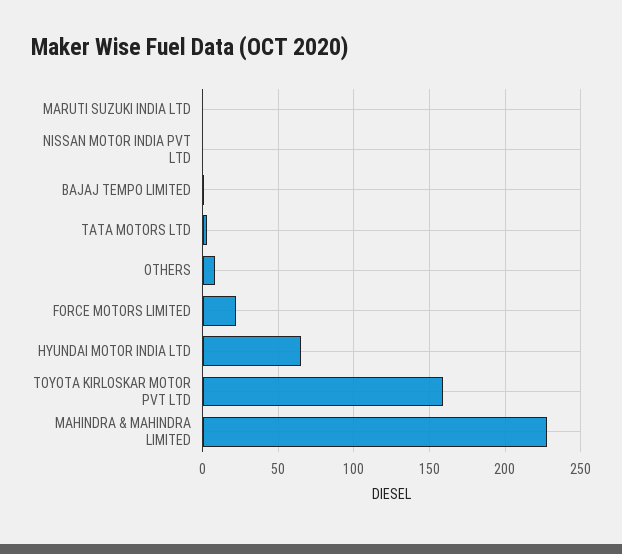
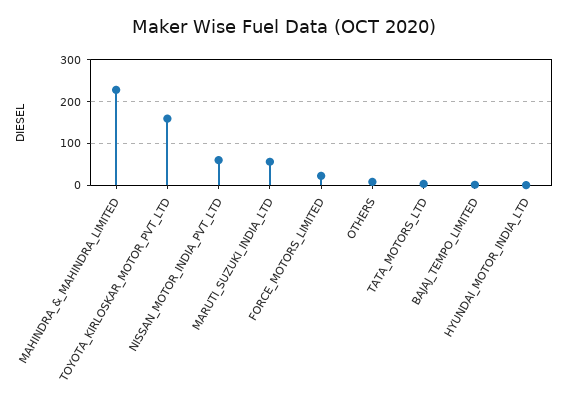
  {
-   "MARUTI SUZUKI INDIA LTD": 0,
+   "MARUTI SUZUKI INDIA LTD": 60,
-   "NISSAN MOTOR INDIA PVT LTD": 0,
+   "NISSAN MOTOR INDIA PVT LTD": 60,
    "BAJAJ TEMPO LIMITED": 0,
    "TATA MOTORS LTD": 5,
    "OTHERS": 10,
    "FORCE MOTORS LIMITED": 20,
-   "HYUNDAI MOTOR INDIA LTD": 65,
+   "HYUNDAI MOTOR INDIA LTD": 0,
    "TOYOTA KIRLOSKAR MOTOR PVT LTD": 160,
    "MAHINDRA & MAHINDRA LIMITED": 230
  }

